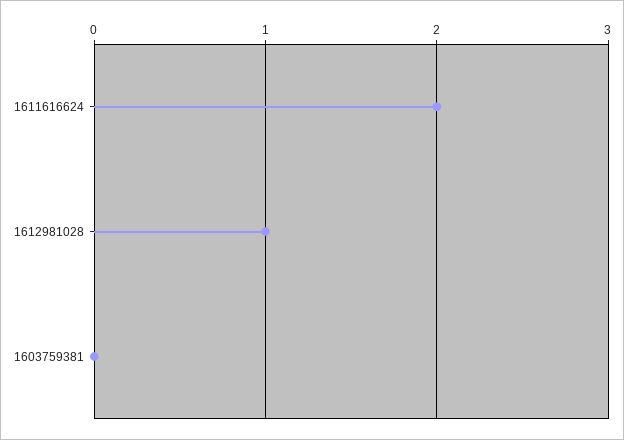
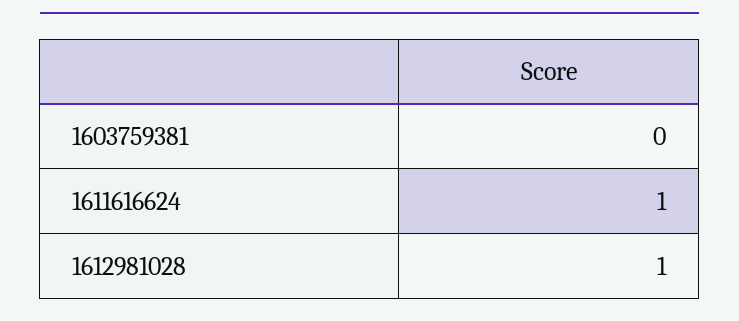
  {
-   "1611616624": 2,
+   "1611616624": 1,
    "1612981028": 1,
    "1603759381": 0
  }

